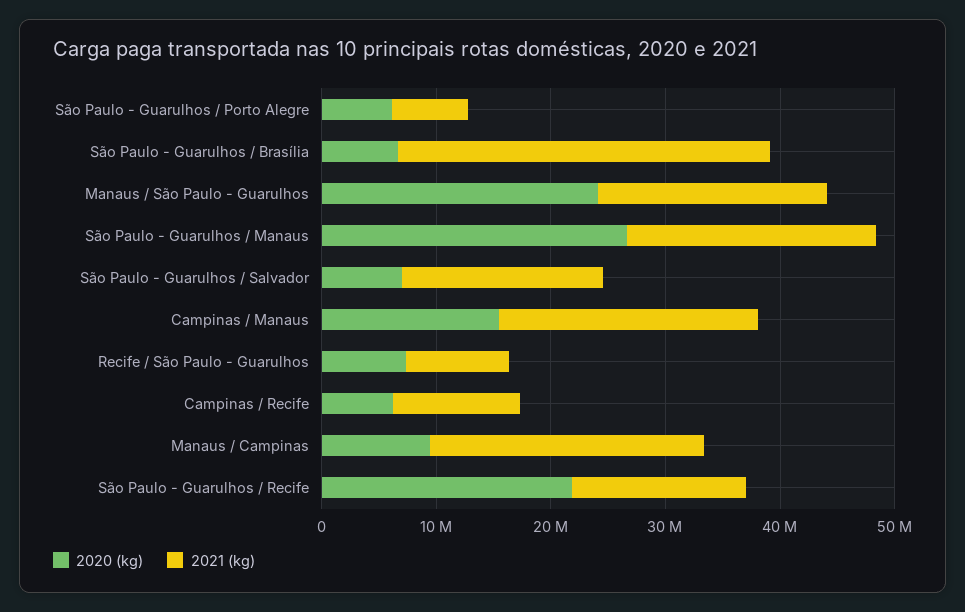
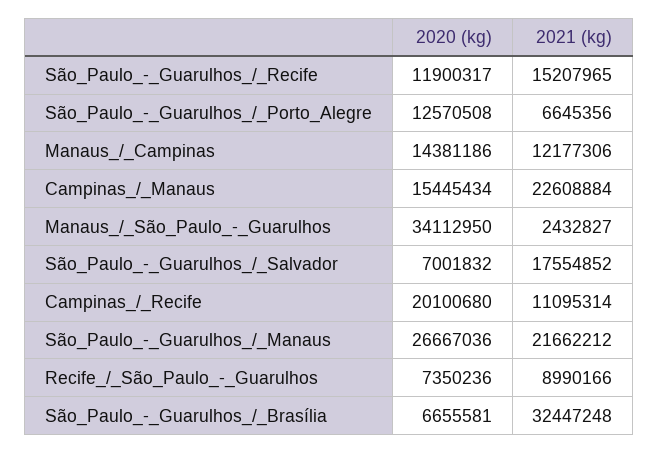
  {
    "2020 (kg)": {
-     "São Paulo - Guarulhos / Porto Alegre": 6000000,
+     "São Paulo - Guarulhos / Porto Alegre": 12570508,
      "São Paulo - Guarulhos / Brasília": 6655581,
-     "Manaus / São Paulo - Guarulhos": 24000000,
+     "Manaus / São Paulo - Guarulhos": 34112950,
      "São Paulo - Guarulhos / Manaus": 26667036,
      "São Paulo - Guarulhos / Salvador": 7001832,
      "Campinas / Manaus": 15445434,
      "Recife / São Paulo - Guarulhos": 7350236,
-     "Campinas / Recife": 6000000,
+     "Campinas / Recife": 20100680,
-     "Manaus / Campinas": 10000000,
+     "Manaus / Campinas": 14381186,
-     "São Paulo - Guarulhos / Recife": 22000000
+     "São Paulo - Guarulhos / Recife": 11900317
    },
    "2021 (kg)": {
      "São Paulo - Guarulhos / Porto Alegre": 6645356,
      "São Paulo - Guarulhos / Brasília": 32447248,
-     "Manaus / São Paulo - Guarulhos": 20000000,
+     "Manaus / São Paulo - Guarulhos": 2432827,
      "São Paulo - Guarulhos / Manaus": 21662212,
      "São Paulo - Guarulhos / Salvador": 17554852,
      "Campinas / Manaus": 22608884,
      "Recife / São Paulo - Guarulhos": 8990166,
      "Campinas / Recife": 11095314,
-     "Manaus / Campinas": 24000000,
+     "Manaus / Campinas": 12177306,
      "São Paulo - Guarulhos / Recife": 15207965
    }
  }

